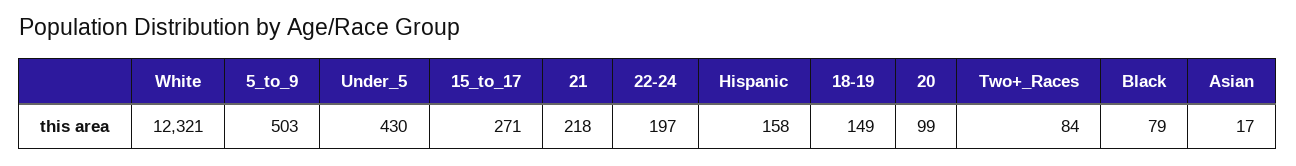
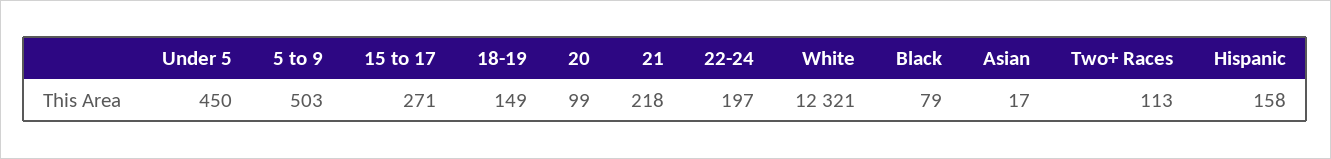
  {
    "White": 12321,
    "5_to_9": 503,
-   "Under_5": 430,
+   "Under_5": 450,
    "15_to_17": 271,
    "21": 218,
    "22-24": 197,
    "Hispanic": 158,
    "18-19": 149,
    "20": 99,
-   "Two+_Races": 84,
+   "Two+_Races": 113,
    "Black": 79,
    "Asian": 17
  }

